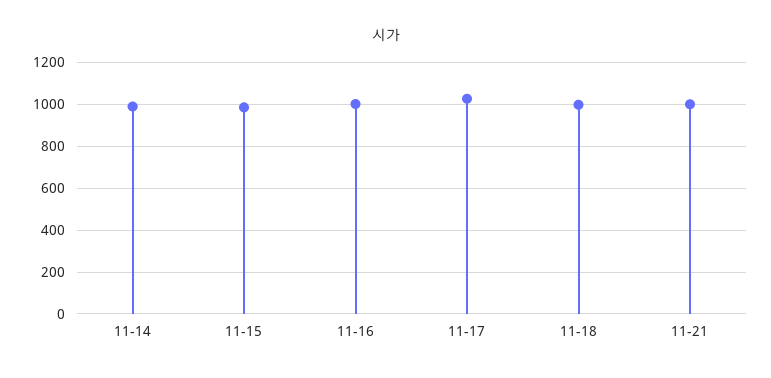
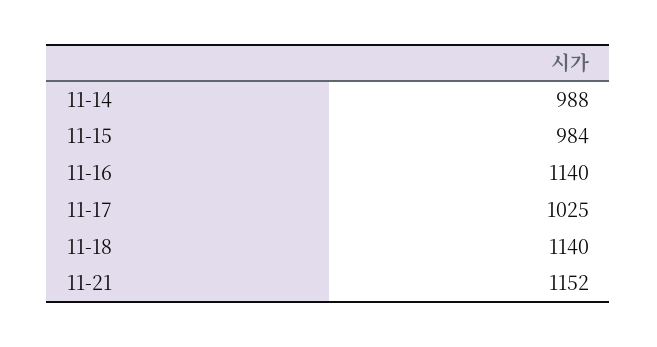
  {
    "11-14": 988,
    "11-15": 984,
-   "11-16": 1000,
+   "11-16": 1140,
    "11-17": 1025,
-   "11-18": 1000,
+   "11-18": 1140,
-   "11-21": 1000
+   "11-21": 1152
  }

